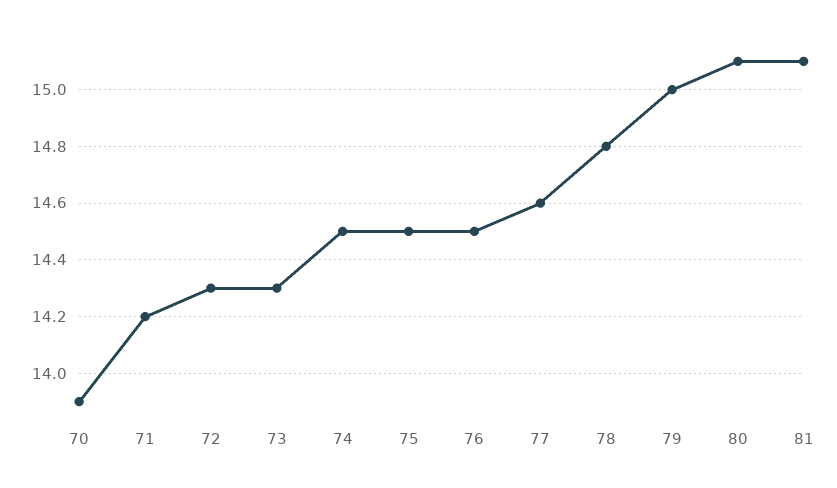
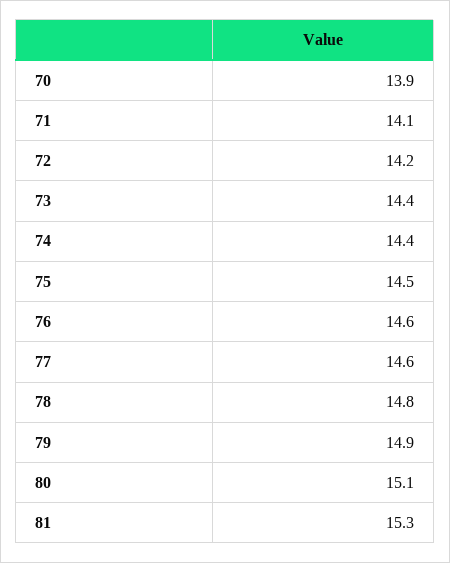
  {
    "70": 13.9,
-   "71": 14.2,
+   "71": 14.1,
-   "72": 14.3,
+   "72": 14.2,
-   "73": 14.3,
+   "73": 14.4,
-   "74": 14.5,
+   "74": 14.4,
    "75": 14.5,
-   "76": 14.5,
+   "76": 14.6,
    "77": 14.6,
    "78": 14.8,
-   "79": 15,
+   "79": 14.9,
    "80": 15.1,
-   "81": 15.1
+   "81": 15.3
  }

